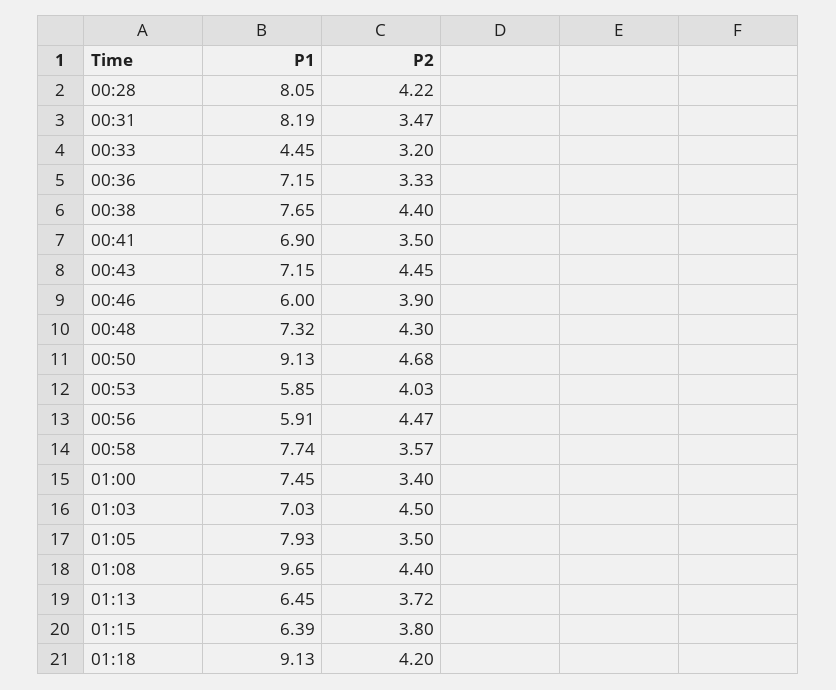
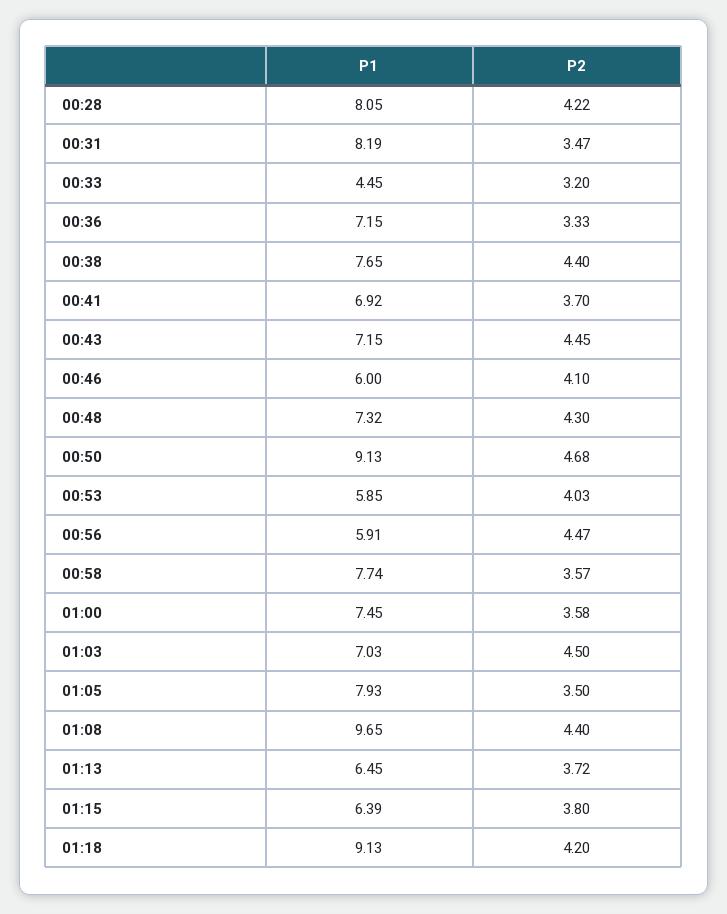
  {
    "P1": {
      "00:28": 8.05,
      "00:31": 8.19,
      "00:33": 4.45,
      "00:36": 7.15,
      "00:38": 7.65,
-     "00:41": 6.9,
+     "00:41": 6.92,
      "00:43": 7.15,
      "00:46": 6,
      "00:48": 7.32,
      "00:50": 9.13,
      "00:53": 5.85,
      "00:56": 5.91,
      "00:58": 7.74,
      "01:00": 7.45,
      "01:03": 7.03,
      "01:05": 7.93,
      "01:08": 9.65,
      "01:13": 6.45,
      "01:15": 6.39,
      "01:18": 9.13
    },
    "P2": {
      "00:28": 4.22,
      "00:31": 3.47,
      "00:33": 3.2,
      "00:36": 3.33,
      "00:38": 4.4,
-     "00:41": 3.5,
+     "00:41": 3.7,
      "00:43": 4.45,
-     "00:46": 3.9,
+     "00:46": 4.1,
      "00:48": 4.3,
      "00:50": 4.68,
      "00:53": 4.03,
      "00:56": 4.47,
      "00:58": 3.57,
-     "01:00": 3.4,
+     "01:00": 3.58,
      "01:03": 4.5,
      "01:05": 3.5,
      "01:08": 4.4,
      "01:13": 3.72,
      "01:15": 3.8,
      "01:18": 4.2
    }
  }

